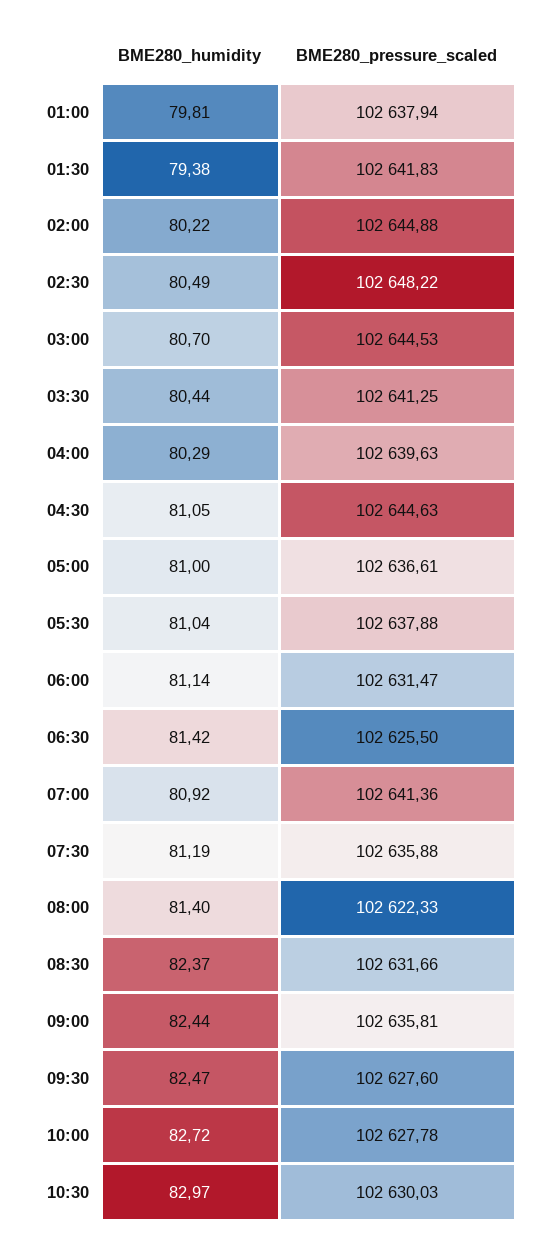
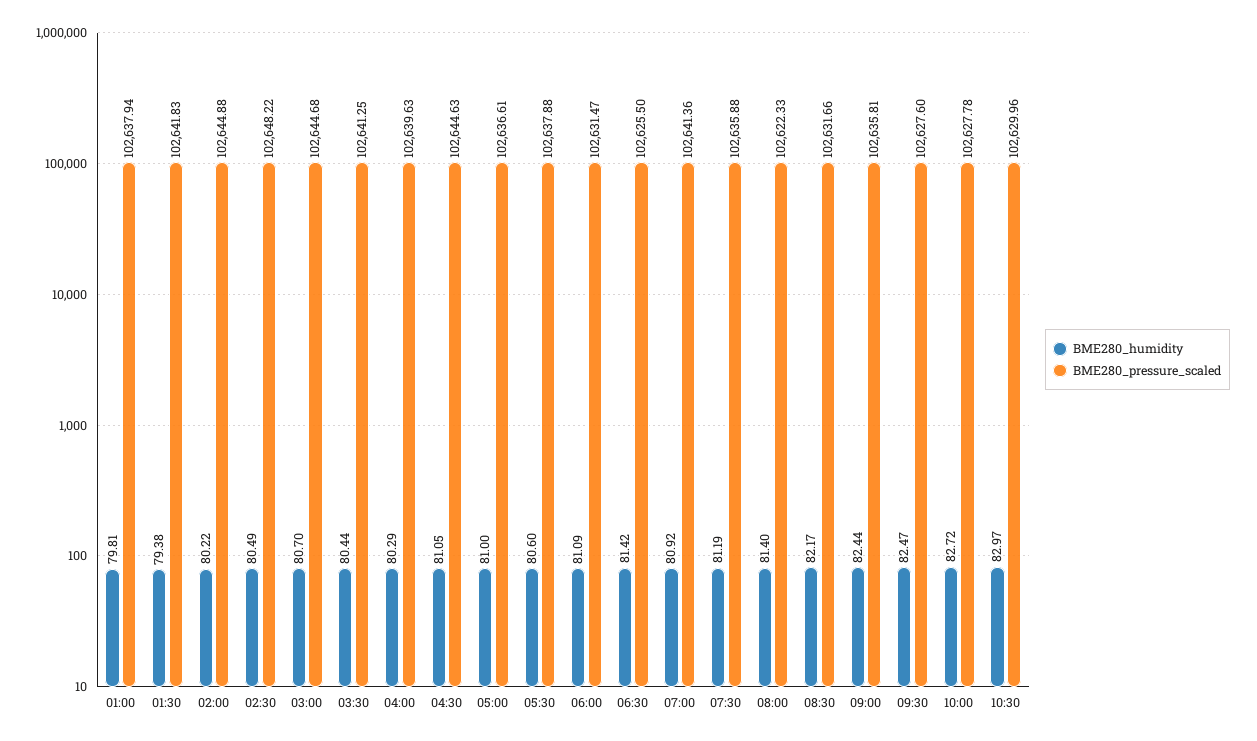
  {
    "BME280_humidity": {
      "01:00": 79.81,
      "01:30": 79.38,
      "02:00": 80.22,
      "02:30": 80.49,
      "03:00": 80.7,
      "03:30": 80.44,
      "04:00": 80.29,
      "04:30": 81.05,
      "05:00": 81,
-     "05:30": 81.04,
+     "05:30": 80.6,
-     "06:00": 81.14,
+     "06:00": 81.09,
      "06:30": 81.42,
      "07:00": 80.92,
      "07:30": 81.19,
      "08:00": 81.4,
-     "08:30": 82.37,
+     "08:30": 82.17,
      "09:00": 82.44,
      "09:30": 82.47,
      "10:00": 82.72,
      "10:30": 82.97
    },
    "BME280_pressure_scaled": {
      "01:00": 102637.94,
      "01:30": 102641.83,
      "02:00": 102644.88,
      "02:30": 102648.22,
-     "03:00": 102644.53,
+     "03:00": 102644.68,
      "03:30": 102641.25,
      "04:00": 102639.63,
      "04:30": 102644.63,
      "05:00": 102636.61,
      "05:30": 102637.88,
      "06:00": 102631.47,
      "06:30": 102625.5,
      "07:00": 102641.36,
      "07:30": 102635.88,
      "08:00": 102622.33,
      "08:30": 102631.66,
      "09:00": 102635.81,
      "09:30": 102627.6,
      "10:00": 102627.78,
-     "10:30": 102630.03
+     "10:30": 102629.96
    }
  }

